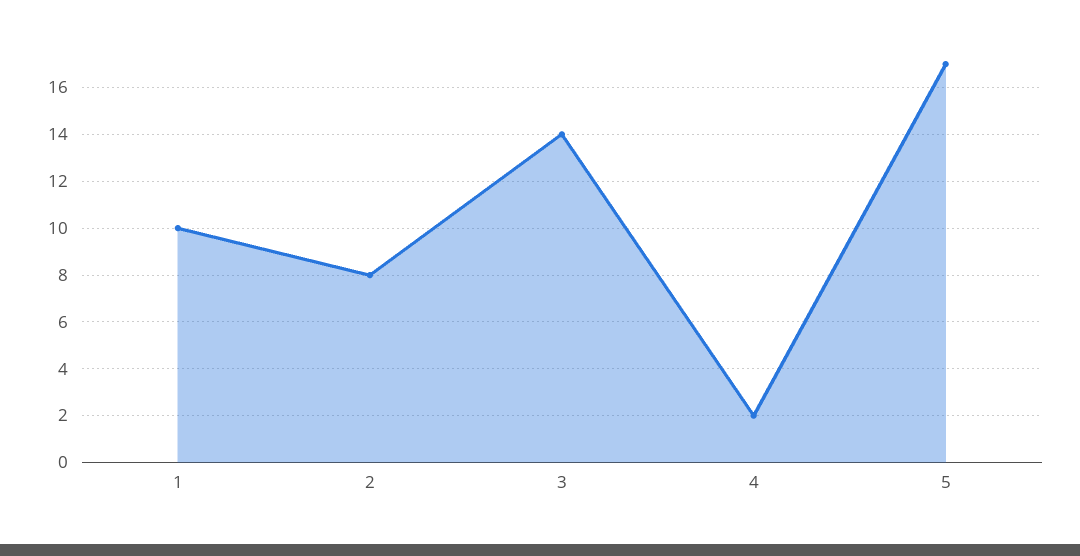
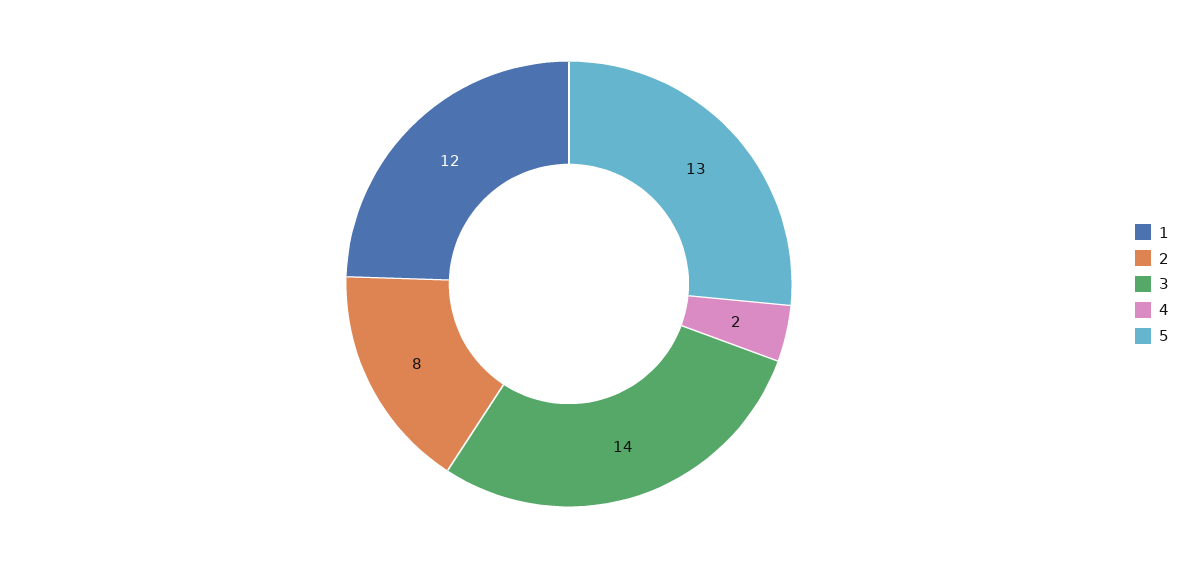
  {
-   "1": 10,
+   "1": 12,
    "2": 8,
    "3": 14,
    "4": 2,
-   "5": 17
+   "5": 13
  }

